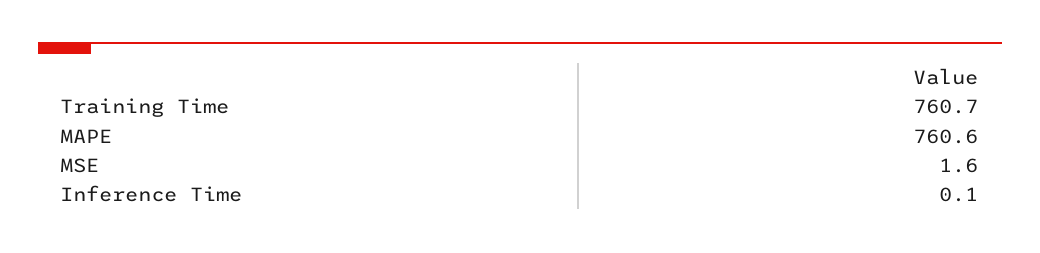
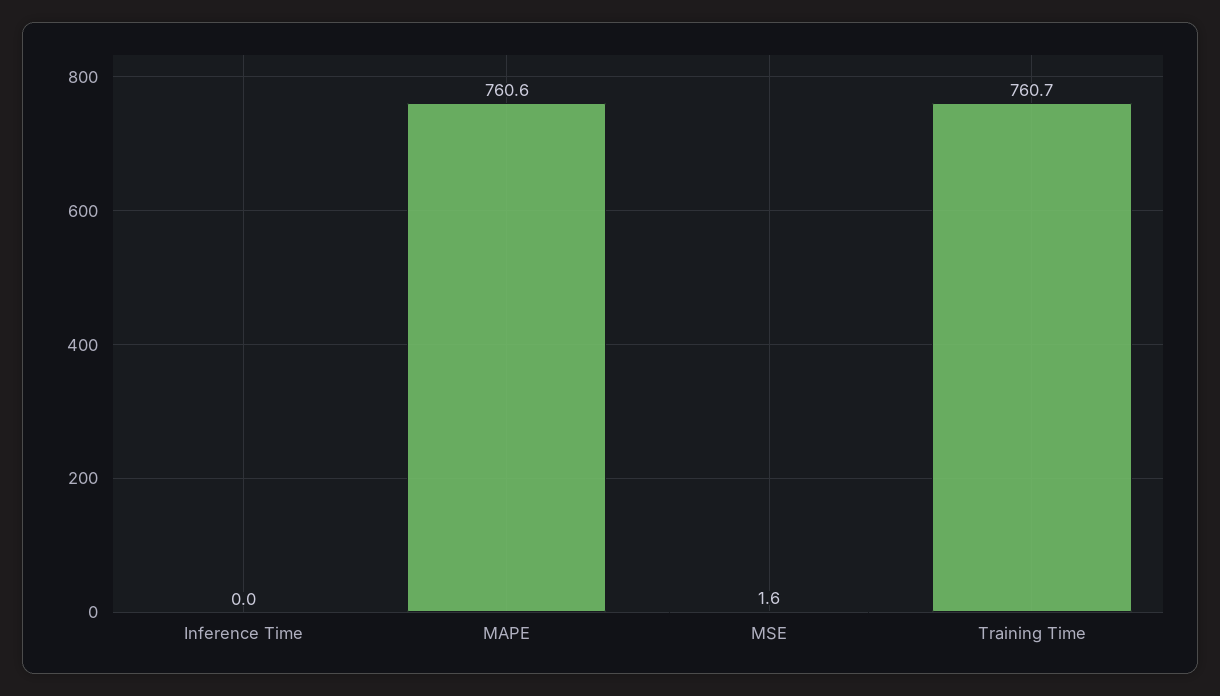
  {
    "Training Time": 760.7,
    "MAPE": 760.6,
    "MSE": 1.6,
-   "Inference Time": 0.1
+   "Inference Time": 0
  }

